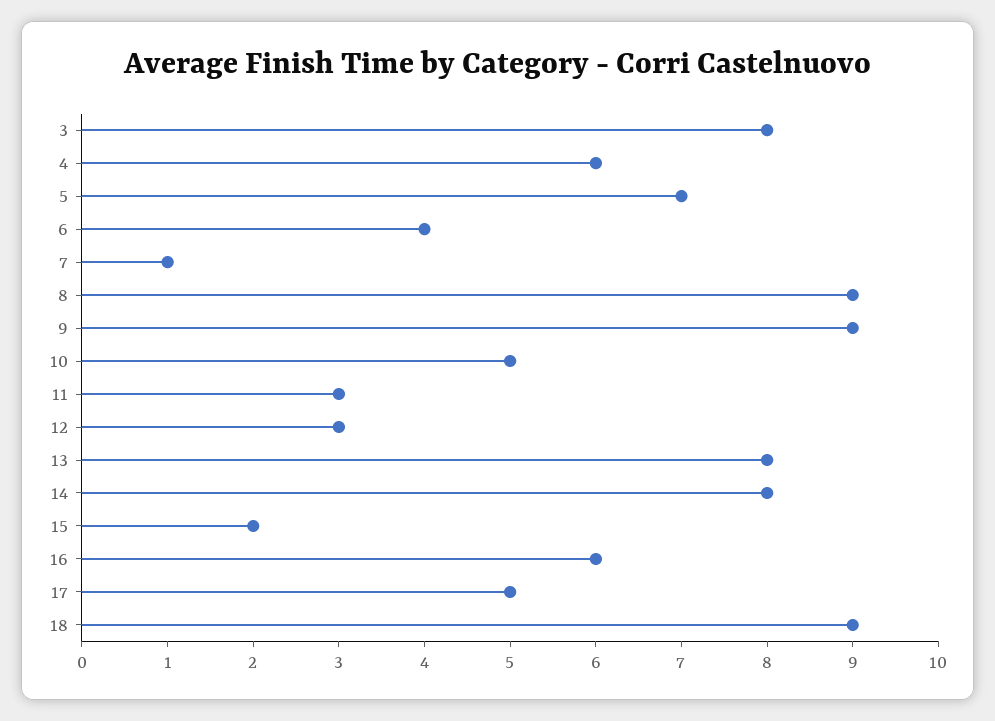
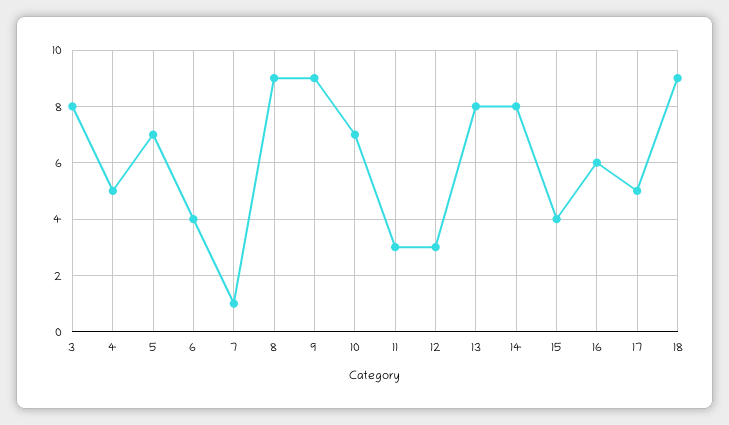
  {
    "3": 8,
-   "4": 6,
+   "4": 5,
    "5": 7,
    "6": 4,
    "7": 1,
    "8": 9,
    "9": 9,
-   "10": 5,
+   "10": 7,
    "11": 3,
    "12": 3,
    "13": 8,
    "14": 8,
-   "15": 2,
+   "15": 4,
    "16": 6,
    "17": 5,
    "18": 9
  }

